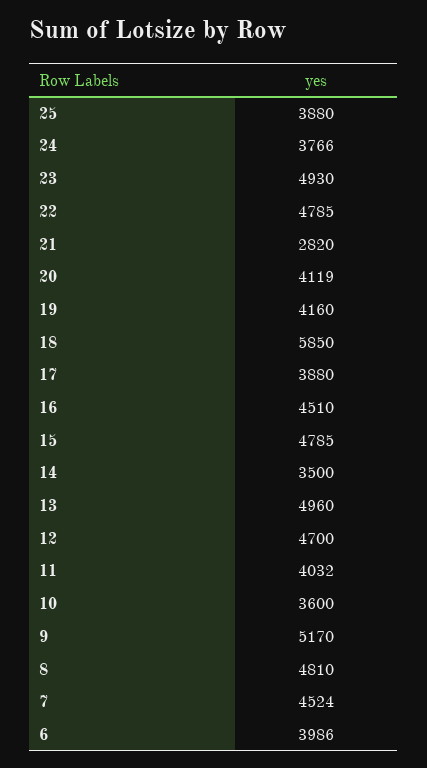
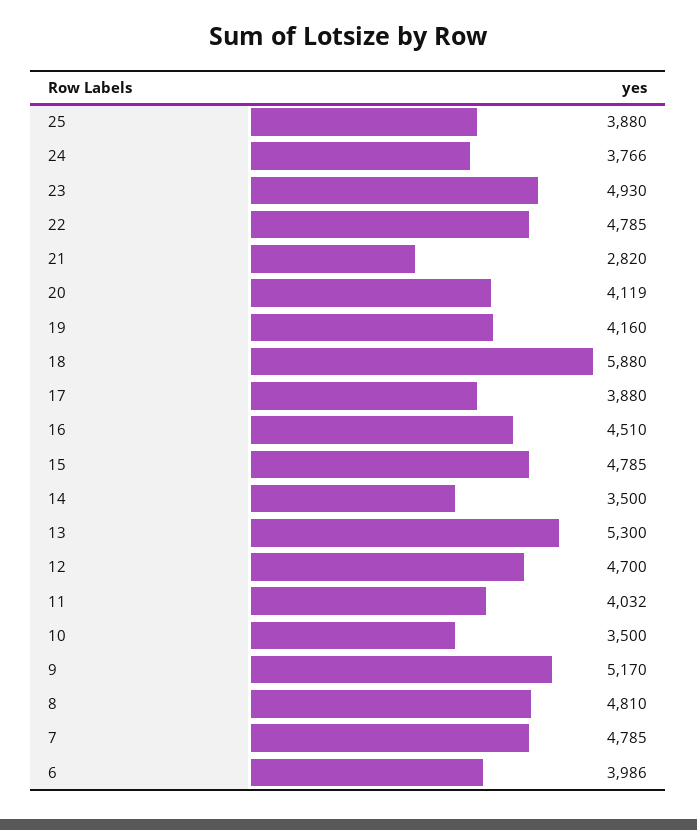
  {
    "25": 3880,
    "24": 3766,
    "23": 4930,
    "22": 4785,
    "21": 2820,
    "20": 4119,
    "19": 4160,
-   "18": 5850,
+   "18": 5880,
    "17": 3880,
    "16": 4510,
    "15": 4785,
    "14": 3500,
-   "13": 4960,
+   "13": 5300,
    "12": 4700,
    "11": 4032,
-   "10": 3600,
+   "10": 3500,
    "9": 5170,
    "8": 4810,
-   "7": 4524,
+   "7": 4785,
    "6": 3986
  }

